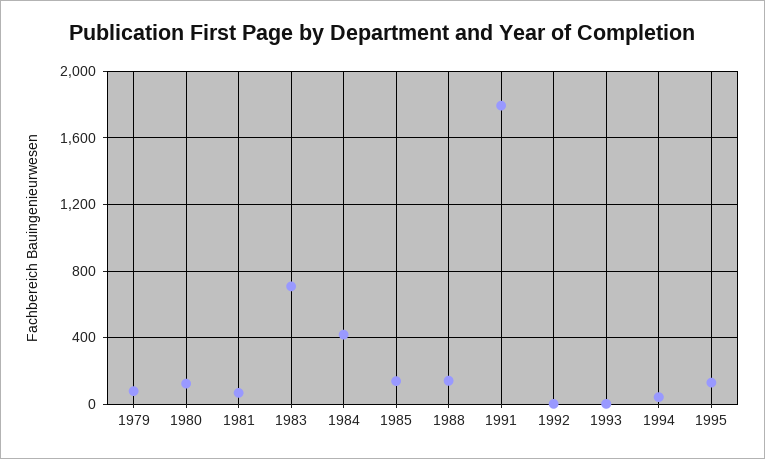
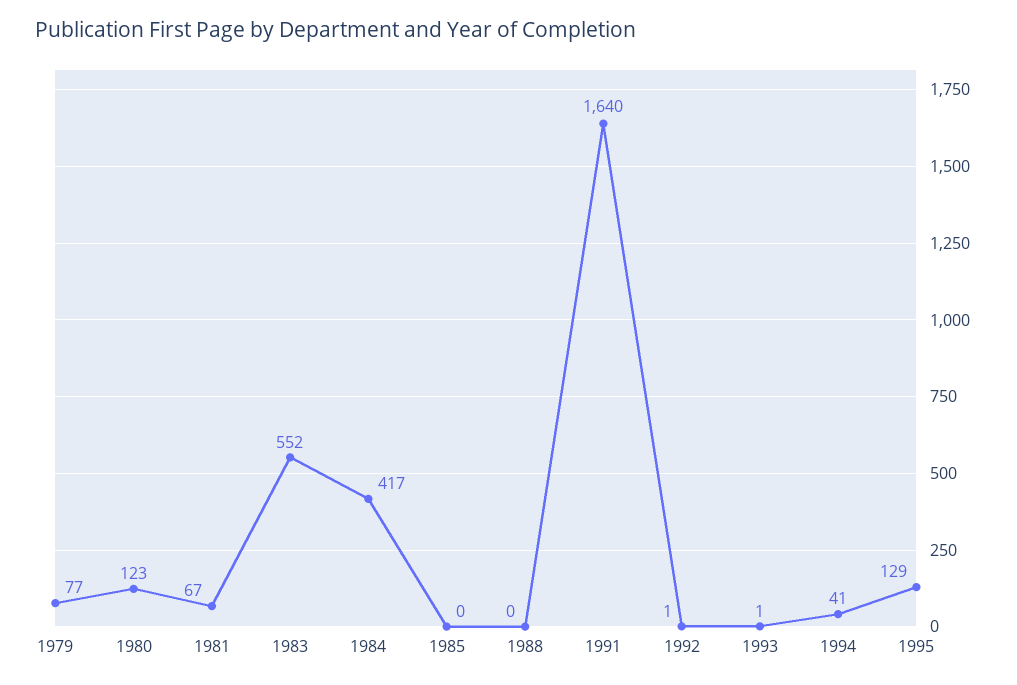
  {
    "1979": 77,
    "1980": 123,
    "1981": 67,
-   "1983": 700,
+   "1983": 552,
    "1984": 417,
-   "1985": 150,
+   "1985": 0,
-   "1988": 150,
+   "1988": 0,
-   "1991": 1800,
+   "1991": 1640,
    "1992": 1,
    "1993": 1,
    "1994": 41,
    "1995": 129
  }

